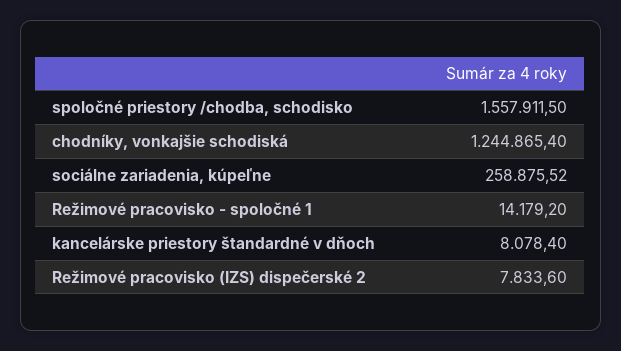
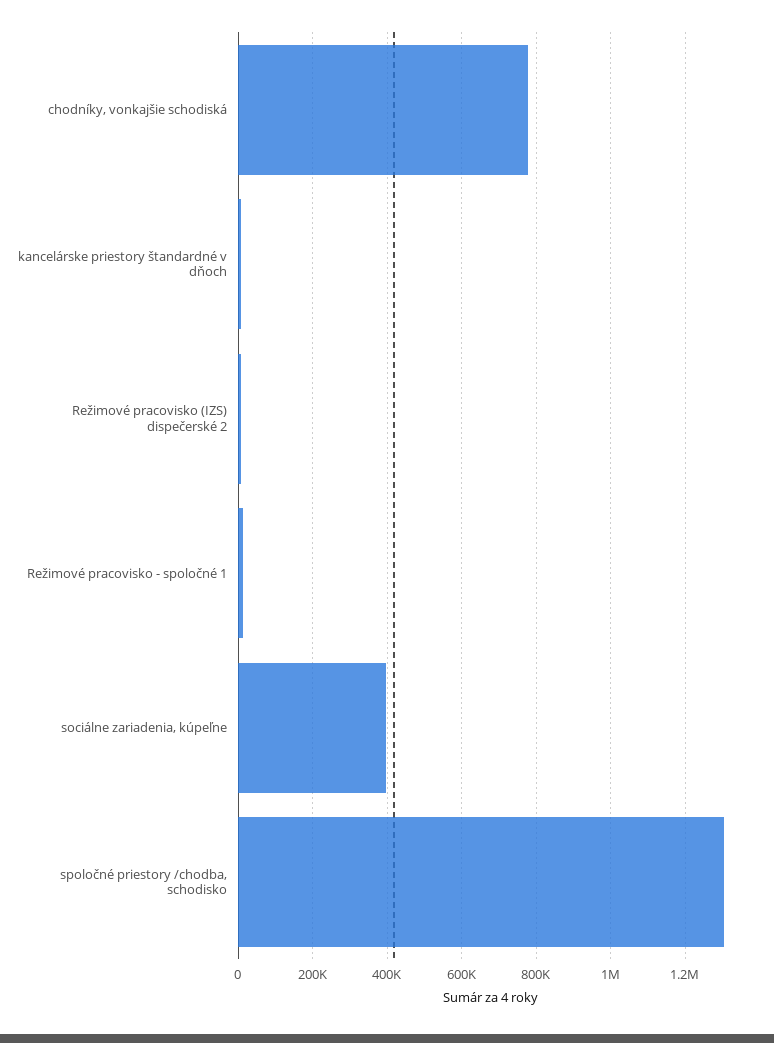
  {
-   "spoločné priestory /chodba, schodisko": 1557911.5,
+   "spoločné priestory /chodba, schodisko": 1300000,
-   "chodníky, vonkajšie schodiská": 1244865.4,
+   "chodníky, vonkajšie schodiská": 780000,
-   "sociálne zariadenia, kúpeľne": 258875.52,
+   "sociálne zariadenia, kúpeľne": 400000,
    "Režimové pracovisko - spoločné 1": 14179.2,
    "kancelárske priestory štandardné v dňoch": 8078.4,
    "Režimové pracovisko (IZS) dispečerské 2": 7833.6
  }

